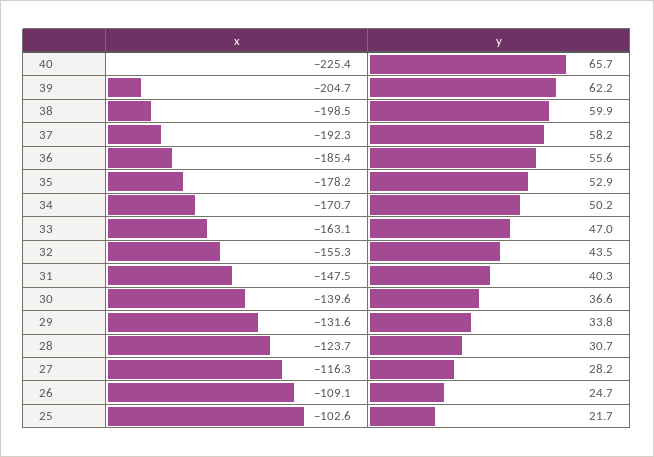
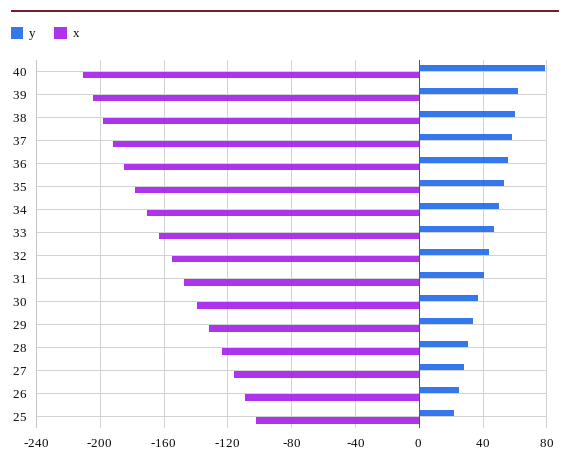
  {
    "x": {
-     "40": -225.4,
+     "40": -210,
      "39": -204.7,
      "38": -198.5,
      "37": -192.3,
      "36": -185.4,
      "35": -178.2,
      "34": -170.7,
      "33": -163.1,
      "32": -155.3,
      "31": -147.5,
      "30": -139.6,
      "29": -131.6,
      "28": -123.7,
      "27": -116.3,
      "26": -109.1,
      "25": -102.6
    },
    "y": {
-     "40": 65.7,
+     "40": 80,
      "39": 62.2,
      "38": 59.9,
      "37": 58.2,
      "36": 55.6,
      "35": 52.9,
      "34": 50.2,
      "33": 47,
      "32": 43.5,
      "31": 40.3,
      "30": 36.6,
      "29": 33.8,
      "28": 30.7,
      "27": 28.2,
      "26": 24.7,
      "25": 21.7
    }
  }

